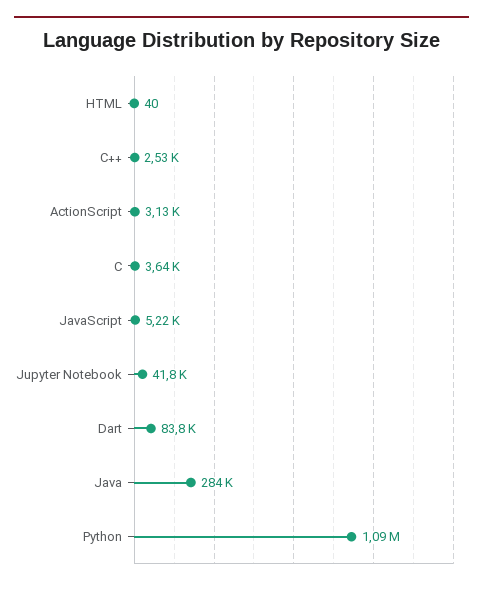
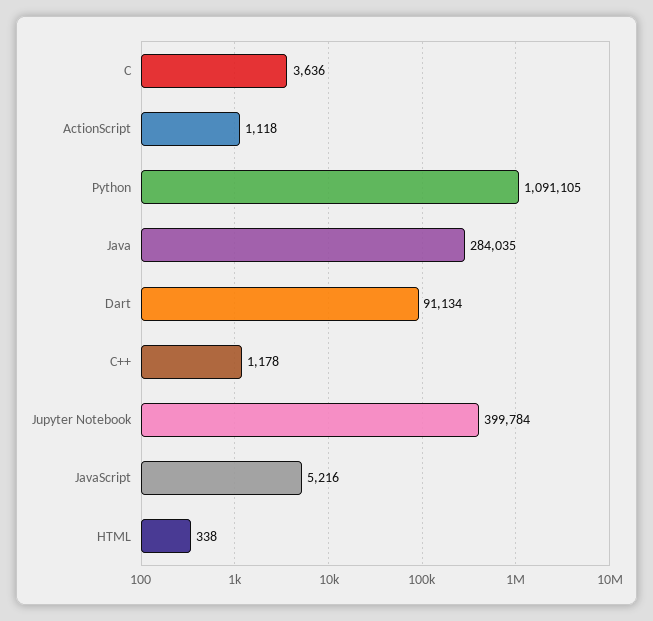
  {
-   "HTML": 40,
+   "HTML": 338,
-   "C++": 2530,
+   "C++": 1178,
-   "ActionScript": 3130,
+   "ActionScript": 1118,
    "C": 3636,
    "JavaScript": 5216,
-   "Jupyter Notebook": 41800,
+   "Jupyter Notebook": 399784,
-   "Dart": 83800,
+   "Dart": 91134,
    "Java": 284035,
    "Python": 1091105
  }

